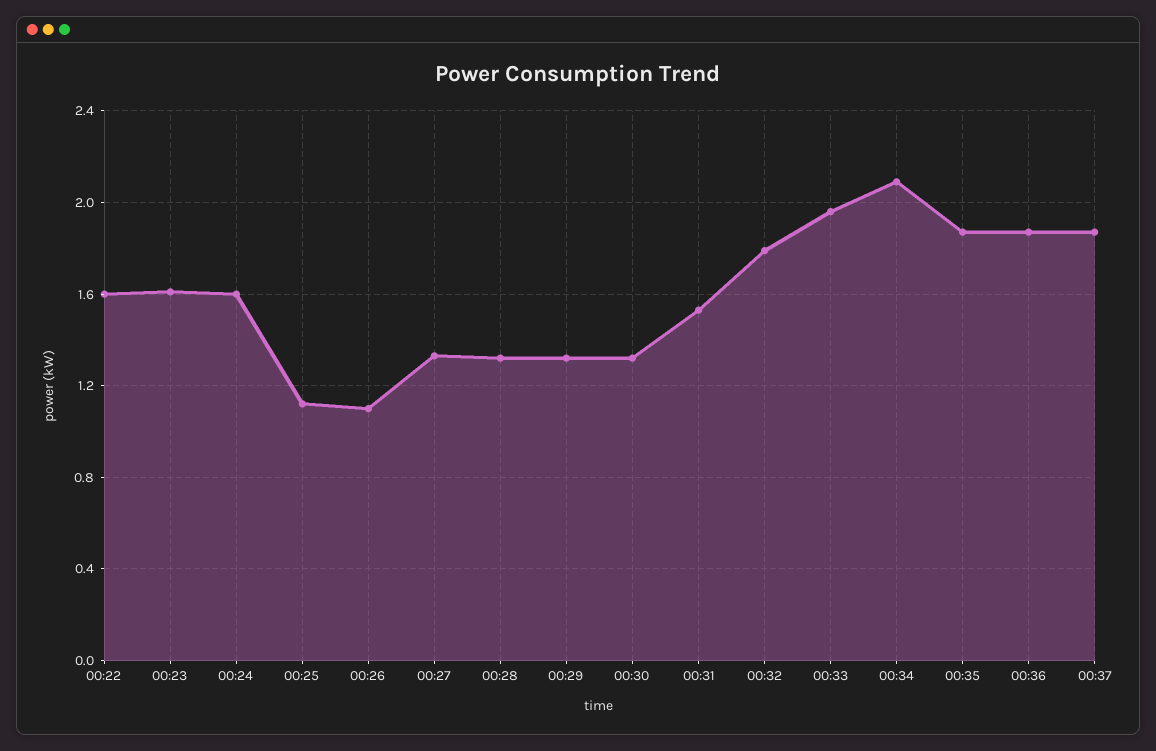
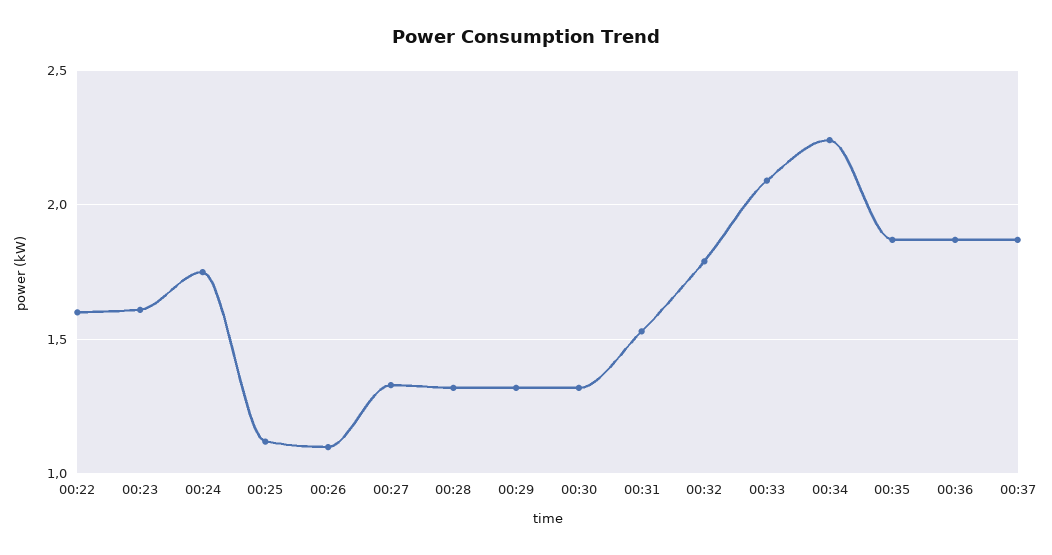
  {
    "00:22": 1.6,
    "00:23": 1.6,
-   "00:24": 1.6,
+   "00:24": 1.75,
    "00:25": 1.1,
    "00:26": 1.1,
    "00:27": 1.35,
    "00:28": 1.3,
    "00:29": 1.3,
    "00:30": 1.3,
    "00:31": 1.55,
    "00:32": 1.8,
-   "00:33": 1.95,
+   "00:33": 2.1,
-   "00:34": 2.1,
+   "00:34": 2.25,
    "00:35": 1.85,
    "00:36": 1.85,
    "00:37": 1.85
  }

